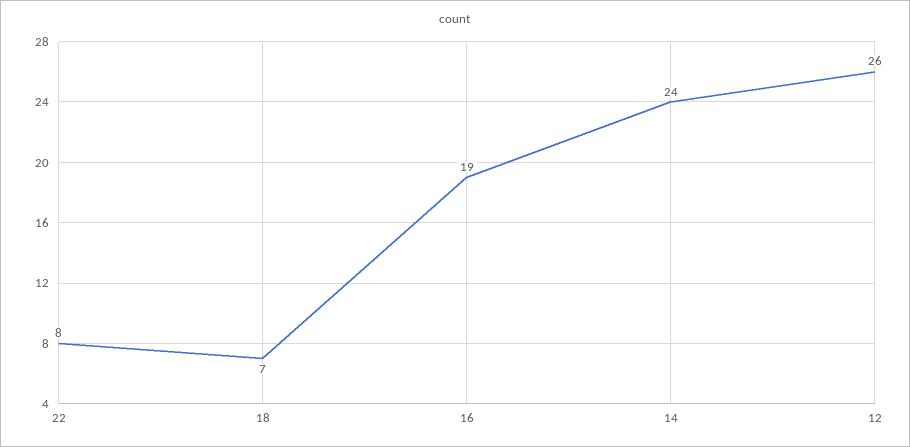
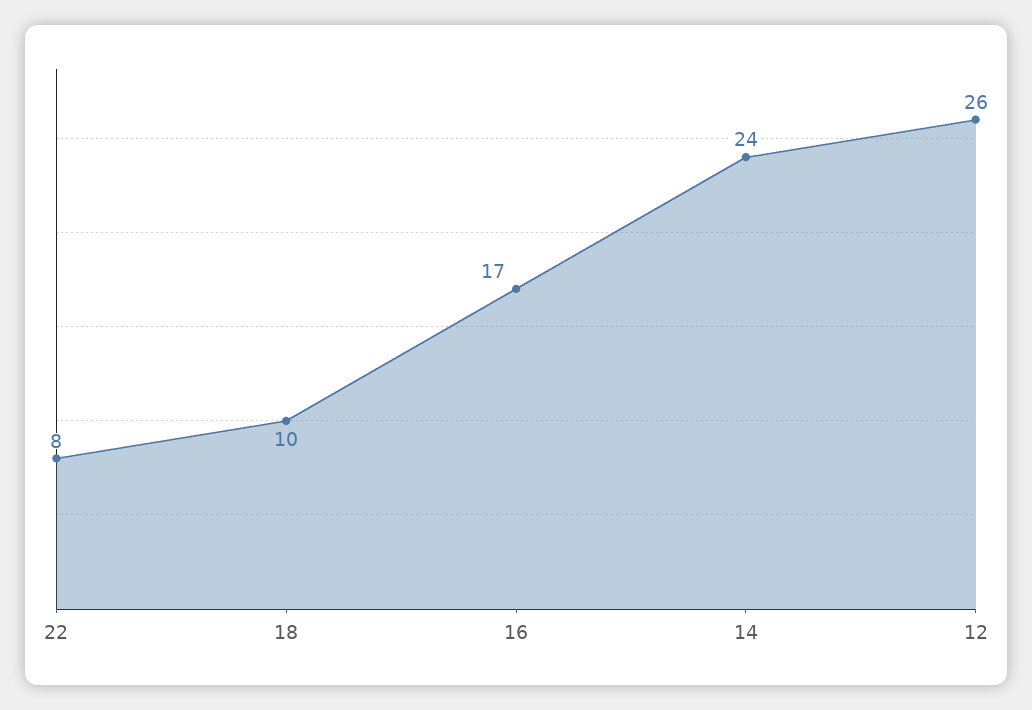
  {
    "22": 8,
-   "18": 7,
+   "18": 10,
-   "16": 19,
+   "16": 17,
    "14": 24,
    "12": 26
  }

